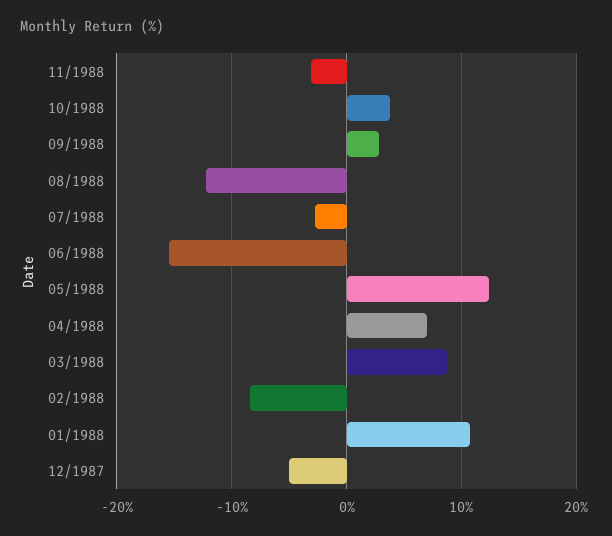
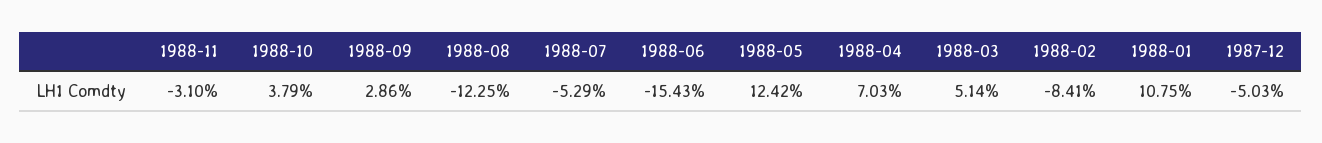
  {
    "11/1988": -3.1,
    "10/1988": 3.79,
    "09/1988": 2.86,
    "08/1988": -12.25,
-   "07/1988": -3,
+   "07/1988": -5.29,
    "06/1988": -15.43,
    "05/1988": 12.42,
    "04/1988": 7.03,
-   "03/1988": 9,
+   "03/1988": 5.14,
    "02/1988": -8.41,
    "01/1988": 10.75,
    "12/1987": -5.03
  }

